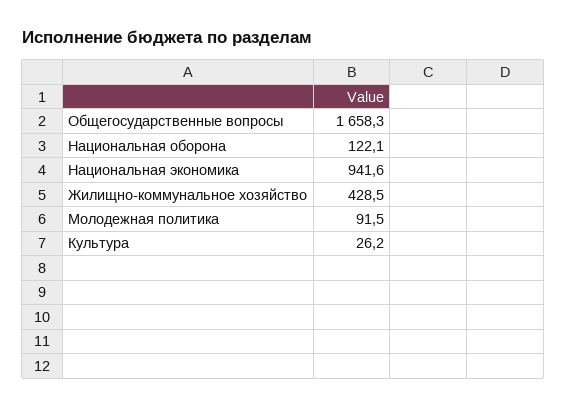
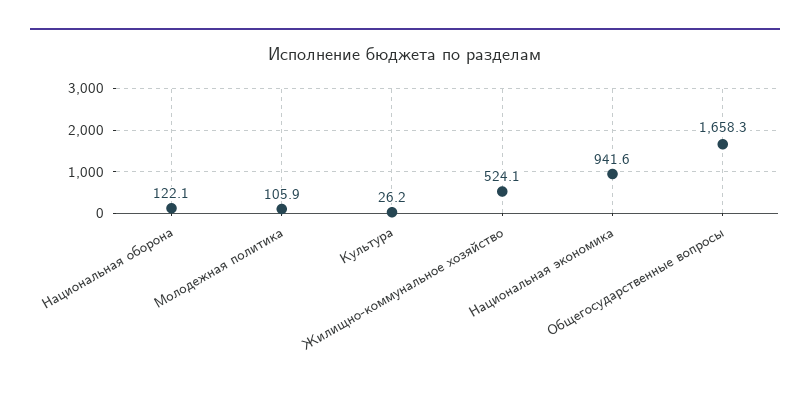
  {
    "Общегосударственные вопросы": 1658.3,
    "Национальная оборона": 122.1,
    "Национальная экономика": 941.6,
-   "Жилищно-коммунальное хозяйство": 428.5,
+   "Жилищно-коммунальное хозяйство": 524.1,
-   "Молодежная политика": 91.5,
+   "Молодежная политика": 105.9,
    "Культура": 26.2
  }

